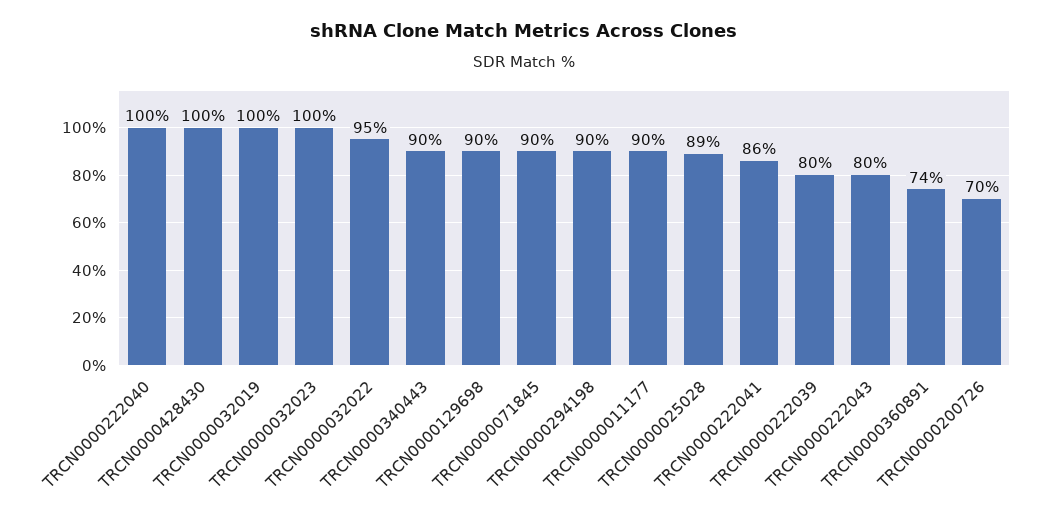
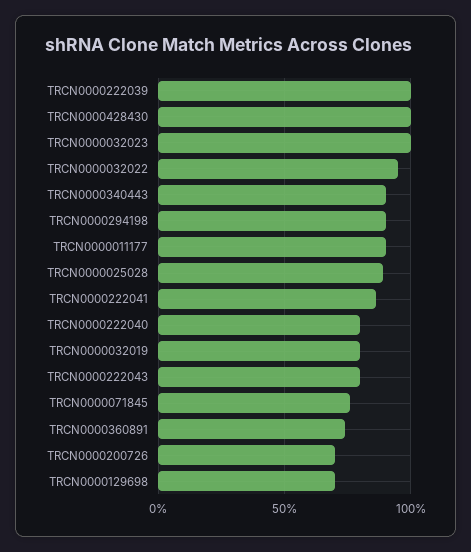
  {
-   "TRCN0000222040": 100,
+   "TRCN0000222040": 80,
    "TRCN0000428430": 100,
-   "TRCN0000032019": 100,
+   "TRCN0000032019": 80,
    "TRCN0000032023": 100,
    "TRCN0000032022": 95,
    "TRCN0000340443": 90,
-   "TRCN0000129698": 90,
+   "TRCN0000129698": 70,
-   "TRCN0000071845": 90,
+   "TRCN0000071845": 75,
    "TRCN0000294198": 90,
    "TRCN0000011177": 90,
    "TRCN0000025028": 89,
    "TRCN0000222041": 86,
-   "TRCN0000222039": 80,
+   "TRCN0000222039": 100,
    "TRCN0000222043": 80,
    "TRCN0000360891": 74,
    "TRCN0000200726": 70
  }

